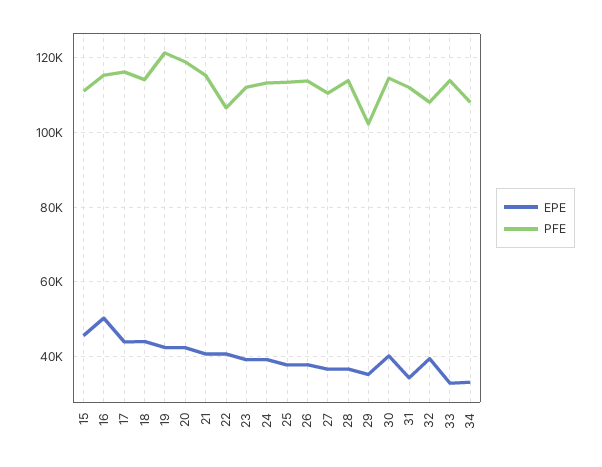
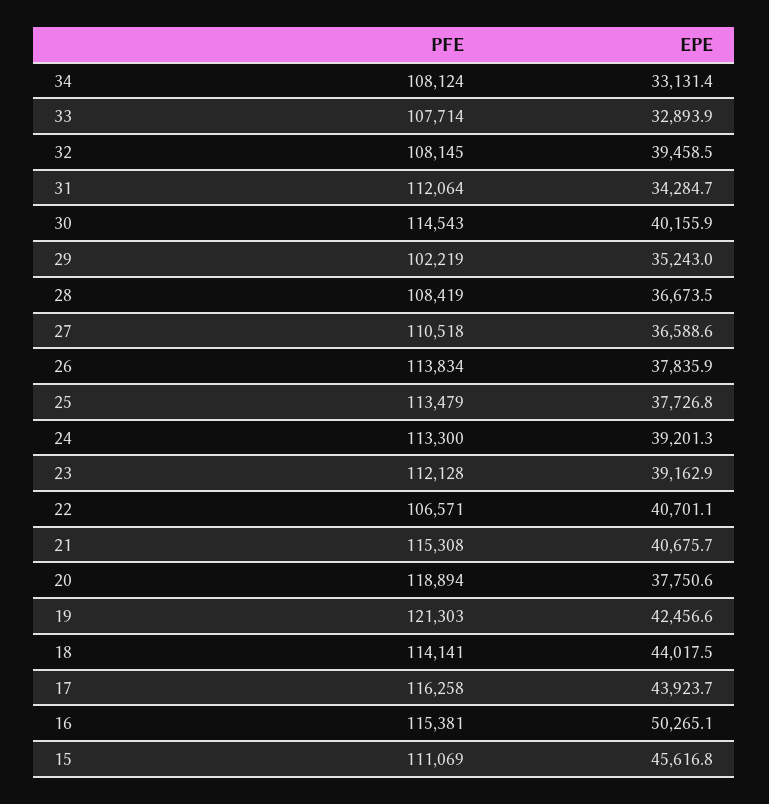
  {
    "EPE": {
      "15": 45616.8,
      "16": 50265.1,
      "17": 43923.7,
      "18": 44017.5,
      "19": 42456.6,
-     "20": 42000,
+     "20": 37750.6,
      "21": 40675.7,
      "22": 40701.1,
      "23": 39162.9,
      "24": 39201.3,
      "25": 37726.8,
      "26": 37835.9,
      "27": 36588.6,
      "28": 36673.5,
      "29": 35243,
      "30": 40155.9,
      "31": 34284.7,
      "32": 39458.5,
      "33": 32893.9,
      "34": 33131.4
    },
    "PFE": {
      "15": 111069,
      "16": 115381,
      "17": 116258,
      "18": 114141,
      "19": 121303,
      "20": 118894,
      "21": 115308,
      "22": 106571,
      "23": 112128,
      "24": 113300,
      "25": 113479,
      "26": 113834,
      "27": 110518,
-     "28": 114000,
+     "28": 108419,
      "29": 102219,
      "30": 114543,
      "31": 112064,
      "32": 108145,
-     "33": 114000,
+     "33": 107714,
      "34": 108124
    }
  }

